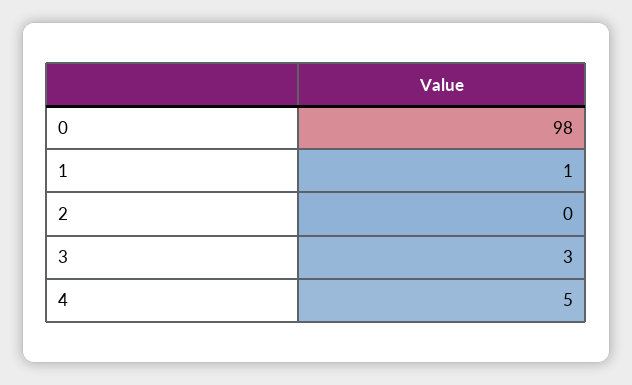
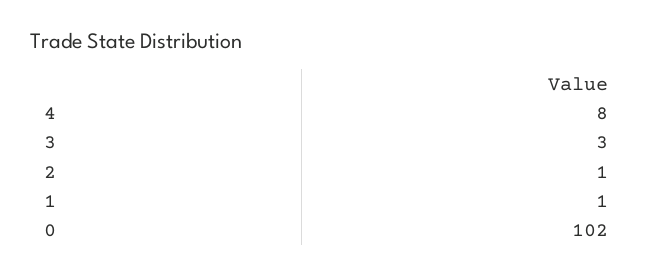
  {
-   "0": 98,
+   "0": 102,
    "1": 1,
-   "2": 0,
+   "2": 1,
    "3": 3,
-   "4": 5
+   "4": 8
  }

